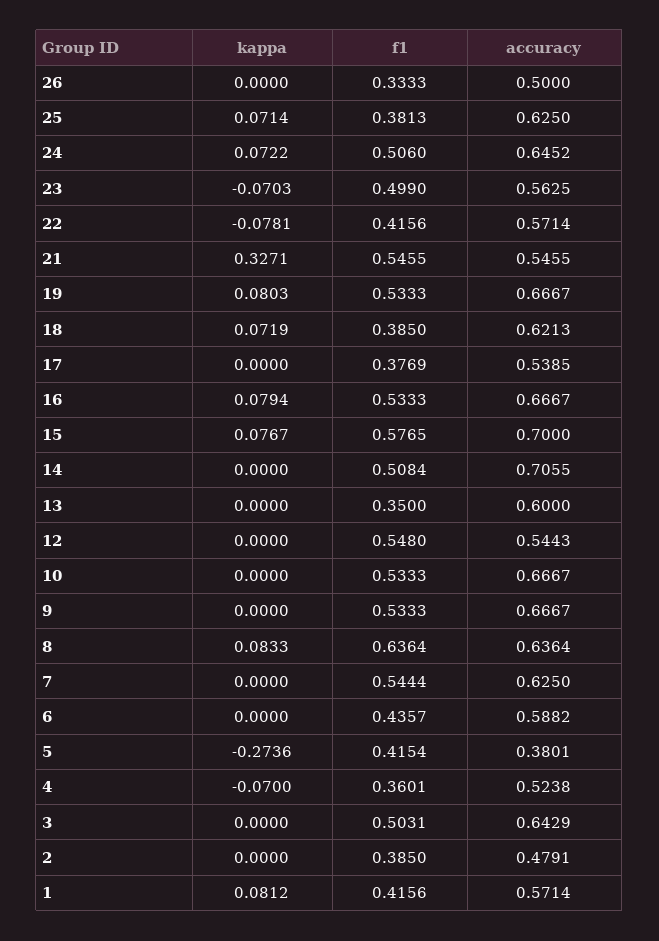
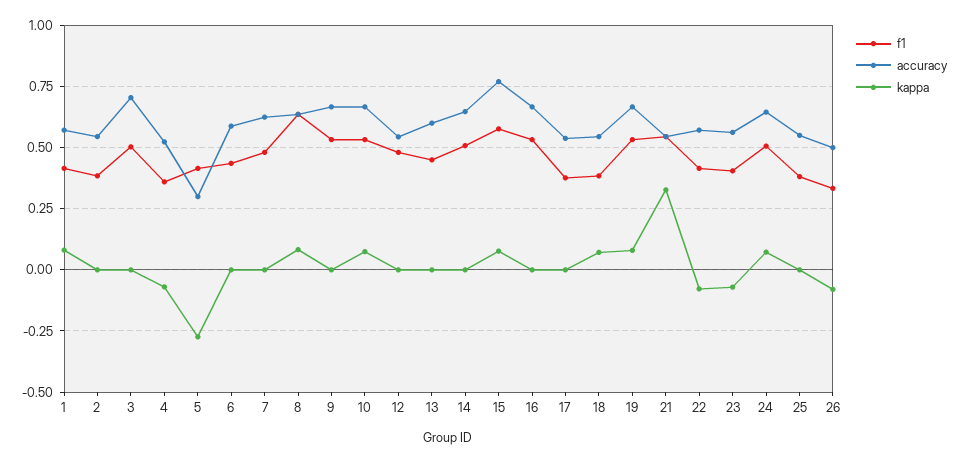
  {
    "kappa": {
-     "26": 0,
+     "26": -0.075,
-     "25": 0.0714,
+     "25": 0,
      "24": 0.0722,
      "23": -0.0703,
      "22": -0.0781,
      "21": 0.3271,
      "19": 0.0803,
      "18": 0.0719,
      "17": 0,
-     "16": 0.0794,
+     "16": 0,
      "15": 0.0767,
      "14": 0,
      "13": 0,
      "12": 0,
-     "10": 0,
+     "10": 0.075,
      "9": 0,
      "8": 0.0833,
      "7": 0,
      "6": 0,
      "5": -0.2736,
      "4": -0.07,
      "3": 0,
      "2": 0,
      "1": 0.0812
    },
    "f1": {
      "26": 0.3333,
      "25": 0.3813,
      "24": 0.506,
-     "23": 0.499,
+     "23": 0.4,
      "22": 0.4156,
      "21": 0.5455,
      "19": 0.5333,
      "18": 0.385,
      "17": 0.3769,
      "16": 0.5333,
      "15": 0.5765,
      "14": 0.5084,
-     "13": 0.35,
+     "13": 0.45,
-     "12": 0.548,
+     "12": 0.475,
      "10": 0.5333,
      "9": 0.5333,
      "8": 0.6364,
-     "7": 0.5444,
+     "7": 0.475,
      "6": 0.4357,
      "5": 0.4154,
      "4": 0.3601,
      "3": 0.5031,
      "2": 0.385,
      "1": 0.4156
    },
    "accuracy": {
      "26": 0.5,
-     "25": 0.625,
+     "25": 0.55,
      "24": 0.6452,
      "23": 0.5625,
      "22": 0.5714,
      "21": 0.5455,
      "19": 0.6667,
-     "18": 0.6213,
+     "18": 0.55,
      "17": 0.5385,
      "16": 0.6667,
-     "15": 0.7,
+     "15": 0.775,
-     "14": 0.7055,
+     "14": 0.65,
      "13": 0.6,
      "12": 0.5443,
      "10": 0.6667,
      "9": 0.6667,
      "8": 0.6364,
      "7": 0.625,
      "6": 0.5882,
-     "5": 0.3801,
+     "5": 0.3,
      "4": 0.5238,
-     "3": 0.6429,
+     "3": 0.7,
-     "2": 0.4791,
+     "2": 0.55,
      "1": 0.5714
    }
  }

